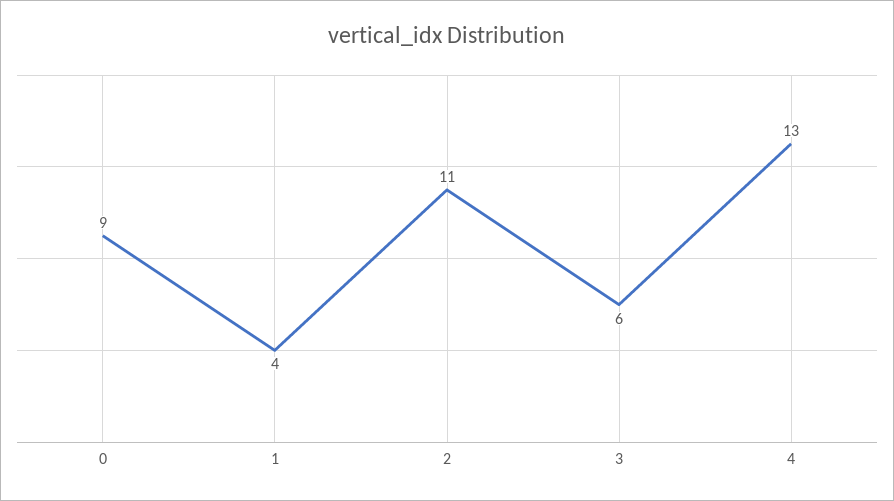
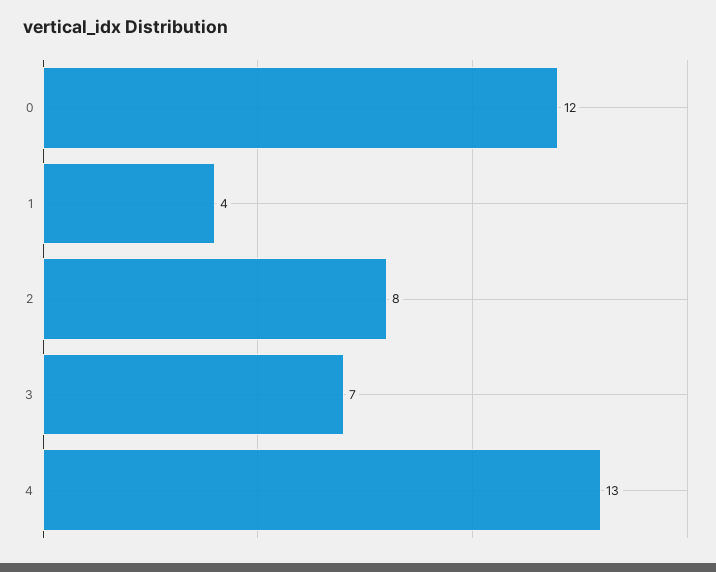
  {
-   "0": 9,
+   "0": 12,
    "1": 4,
-   "2": 11,
+   "2": 8,
-   "3": 6,
+   "3": 7,
    "4": 13
  }

